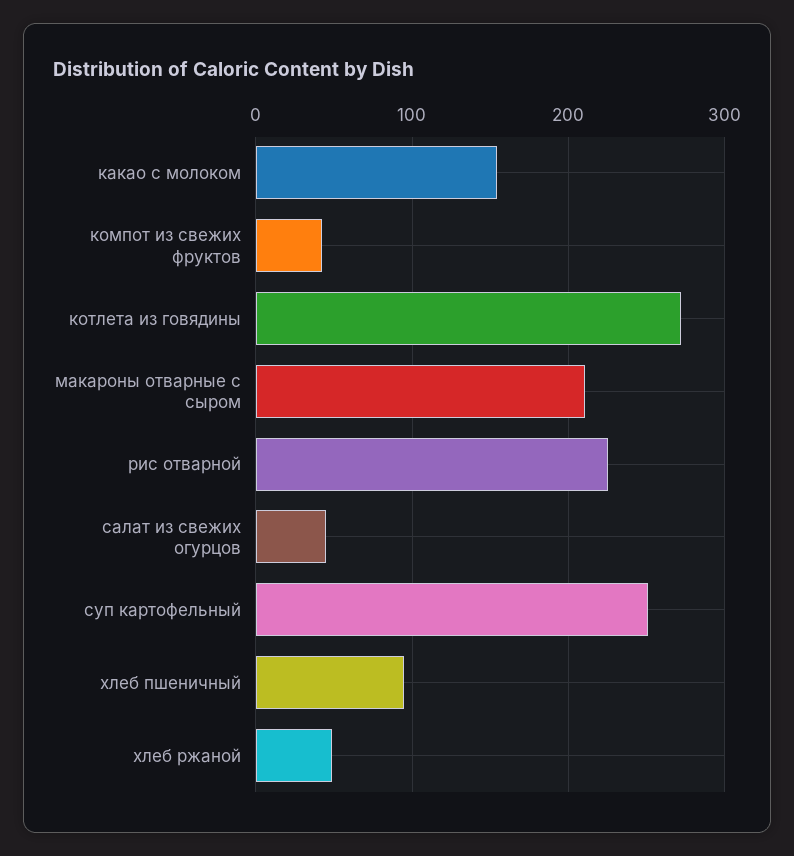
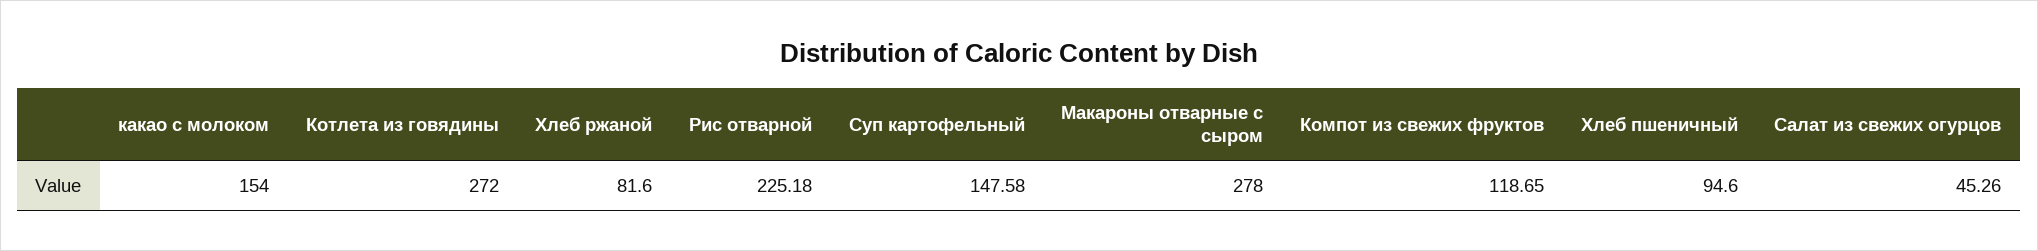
  {
    "какао с молоком": 154,
-   "компот из свежих фруктов": 40,
+   "компот из свежих фруктов": 118.65,
    "котлета из говядины": 272,
-   "макароны отварные с сыром": 210,
+   "макароны отварные с сыром": 278,
    "рис отварной": 225.18,
    "салат из свежих огурцов": 45.26,
-   "суп картофельный": 250,
+   "суп картофельный": 147.58,
    "хлеб пшеничный": 94.6,
-   "хлеб ржаной": 50
+   "хлеб ржаной": 81.6
  }

